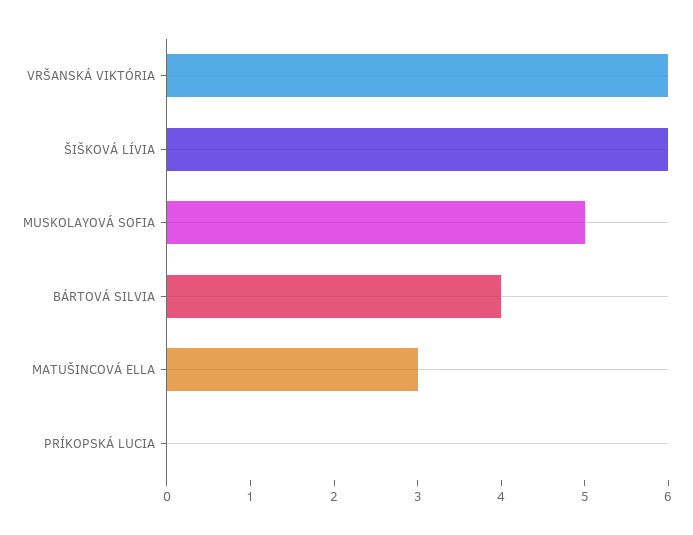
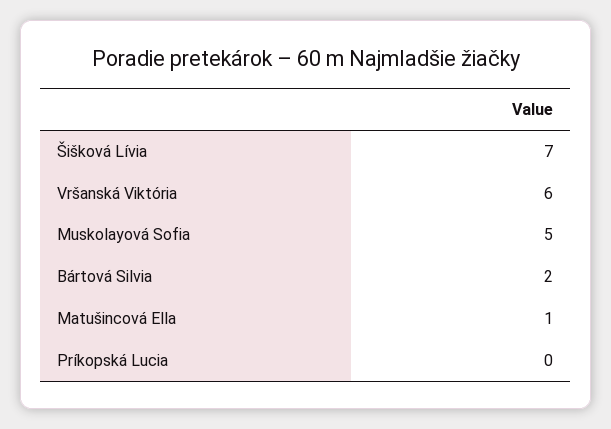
  {
    "VRŠANSKÁ VIKTÓRIA": 6,
-   "ŠIŠKOVÁ LÍVIA": 6,
+   "ŠIŠKOVÁ LÍVIA": 7,
    "MUSKOLAYOVÁ SOFIA": 5,
-   "BÁRTOVÁ SILVIA": 4,
+   "BÁRTOVÁ SILVIA": 2,
-   "MATUŠINCOVÁ ELLA": 3,
+   "MATUŠINCOVÁ ELLA": 1,
    "PRÍKOPSKÁ LUCIA": 0
  }

